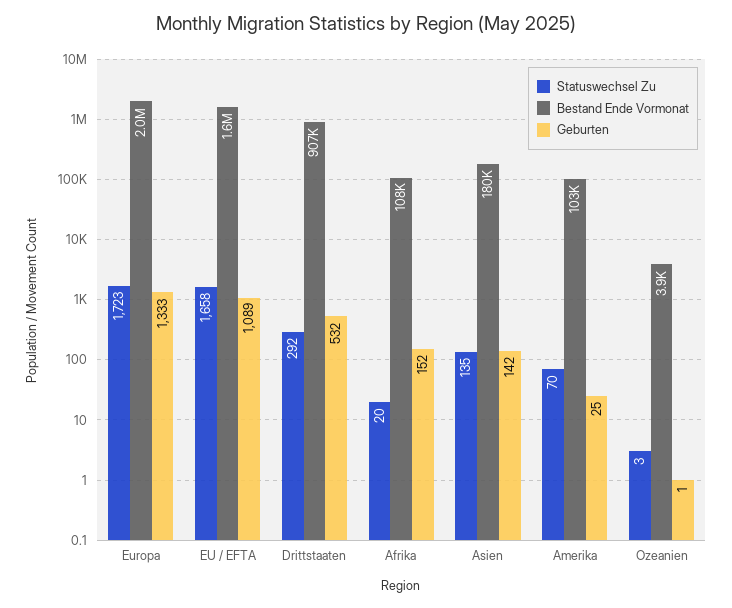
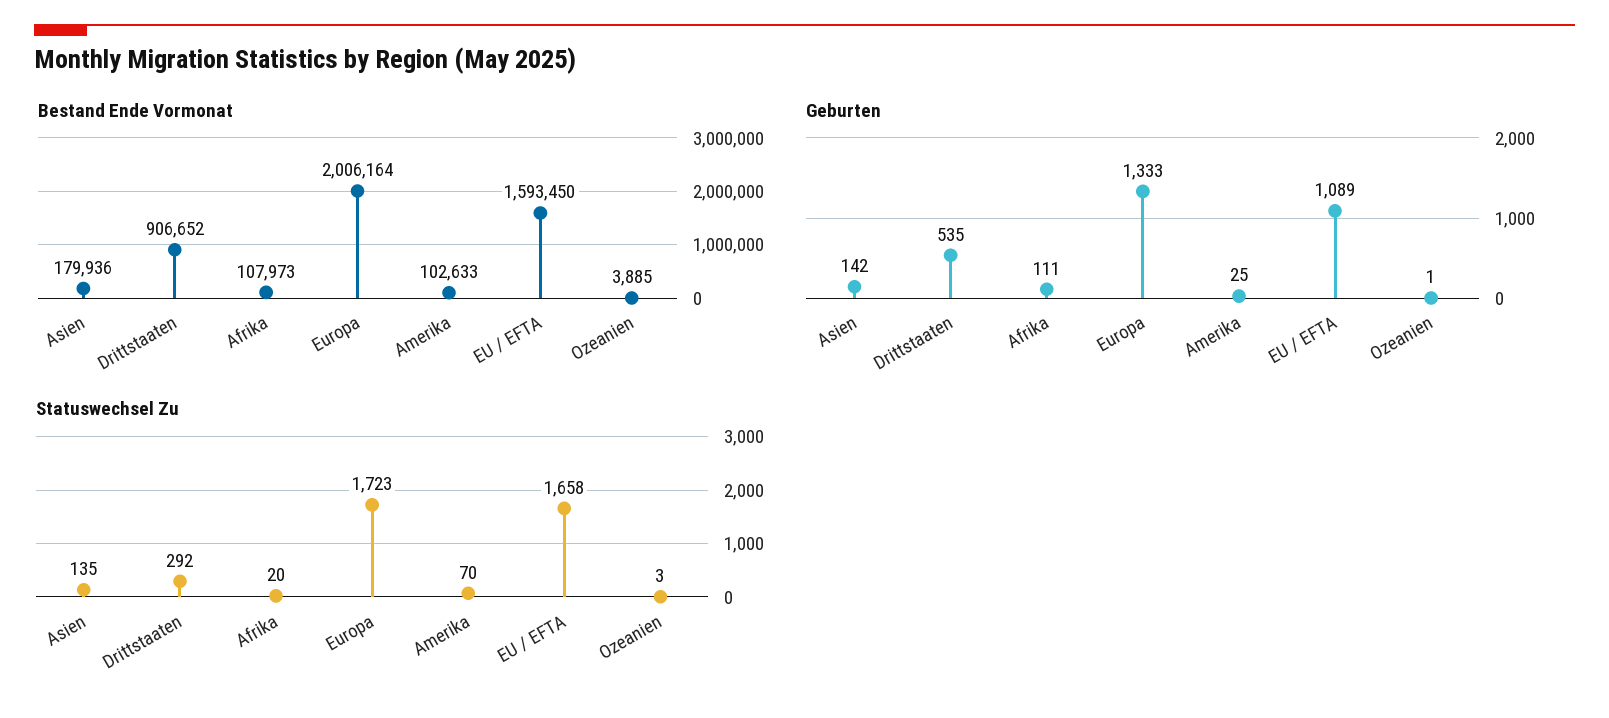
  {
    "Statuswechsel Zu": {
      "Europa": 1723,
      "EU / EFTA": 1658,
      "Drittstaaten": 292,
      "Afrika": 20,
      "Asien": 135,
      "Amerika": 70,
      "Ozeanien": 3
    },
    "Bestand Ende Vormonat": {
      "Europa": 2006164,
      "EU / EFTA": 1593450,
      "Drittstaaten": 906652,
      "Afrika": 107973,
      "Asien": 179936,
      "Amerika": 102633,
      "Ozeanien": 3885
    },
    "Geburten": {
      "Europa": 1333,
      "EU / EFTA": 1089,
-     "Drittstaaten": 532,
+     "Drittstaaten": 535,
-     "Afrika": 152,
+     "Afrika": 111,
      "Asien": 142,
      "Amerika": 25,
      "Ozeanien": 1
    }
  }

